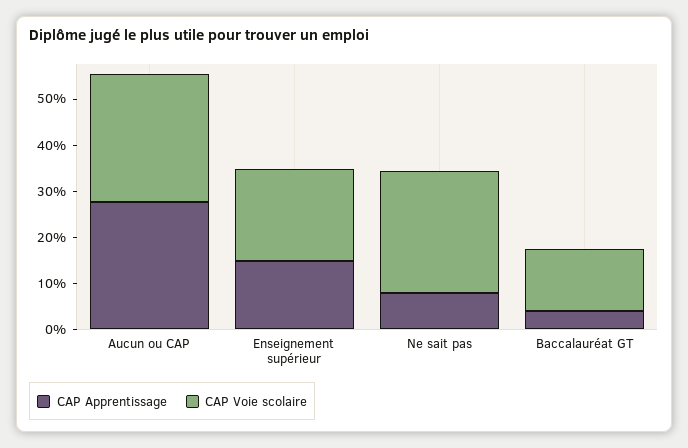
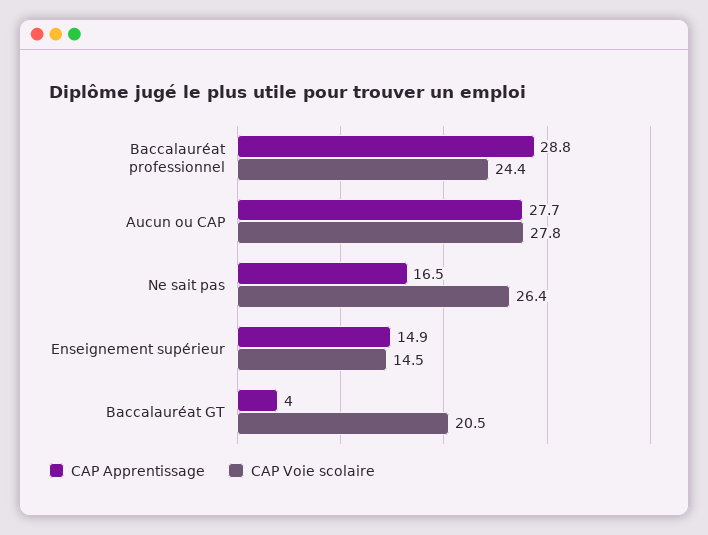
  {
    "CAP Apprentissage": {
      "Aucun ou CAP": 27.7,
      "Enseignement supérieur": 14.9,
-     "Ne sait pas": 8,
+     "Ne sait pas": 16.5,
-     "Baccalauréat GT": 4
+     "Baccalauréat GT": 4,
+     "Baccalauréat professionnel": 28.8
    },
    "CAP Voie scolaire": {
      "Aucun ou CAP": 27.8,
-     "Enseignement supérieur": 20,
+     "Enseignement supérieur": 14.5,
      "Ne sait pas": 26.4,
-     "Baccalauréat GT": 14
+     "Baccalauréat GT": 20.5,
+     "Baccalauréat professionnel": 24.4
    }
  }

